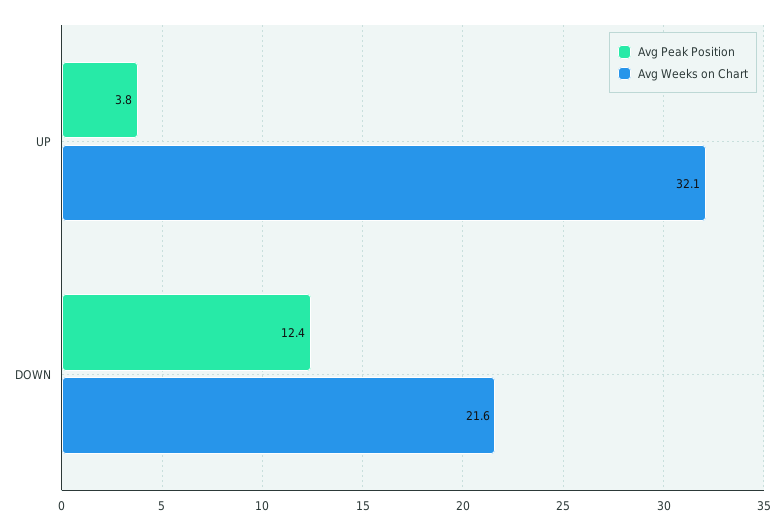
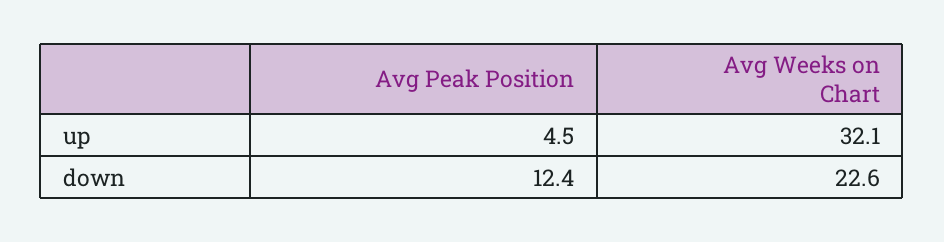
  {
    "Avg Peak Position": {
-     "UP": 3.8,
+     "UP": 4.5,
      "DOWN": 12.4
    },
    "Avg Weeks on Chart": {
      "UP": 32.1,
-     "DOWN": 21.6
+     "DOWN": 22.6
    }
  }

